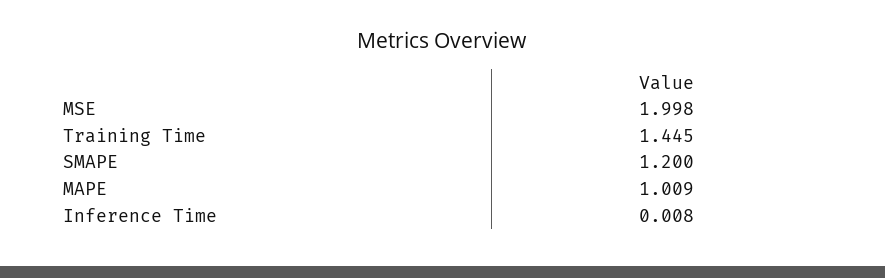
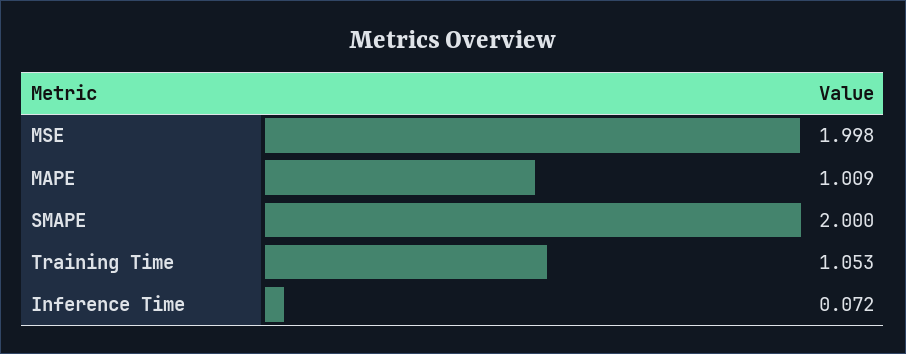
  {
    "MSE": 1.998,
-   "Training Time": 1.445,
+   "Training Time": 1.053,
-   "SMAPE": 1.2,
+   "SMAPE": 2,
    "MAPE": 1.009,
-   "Inference Time": 0.008
+   "Inference Time": 0.072
  }

